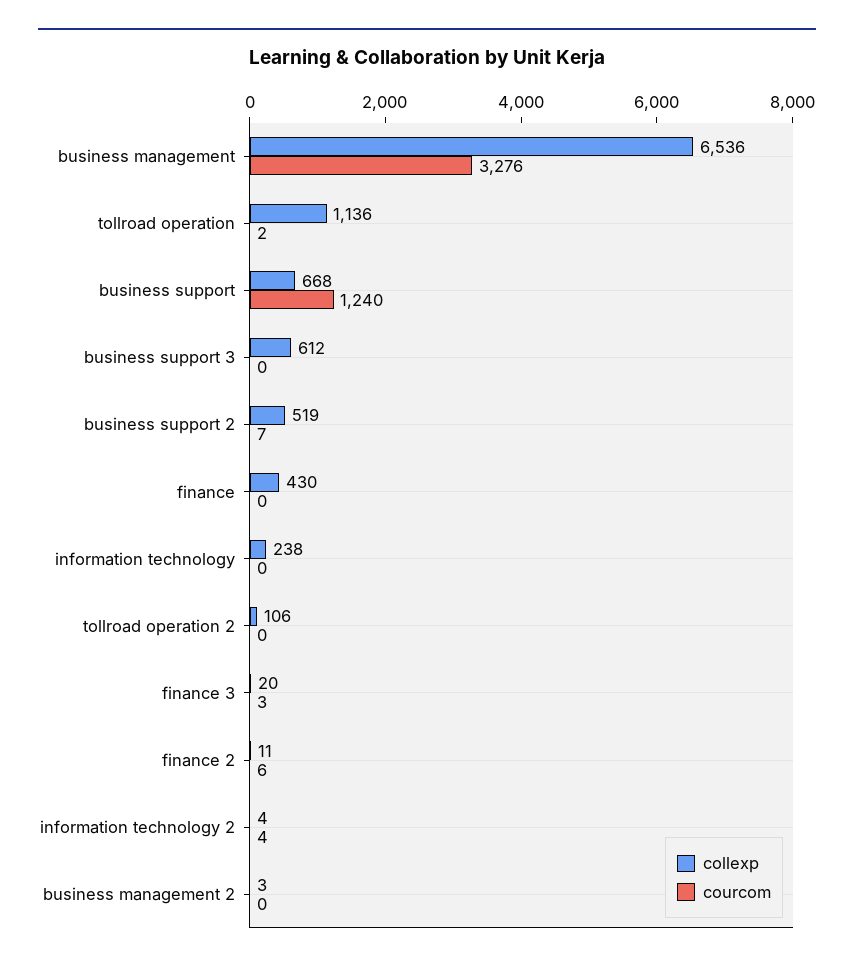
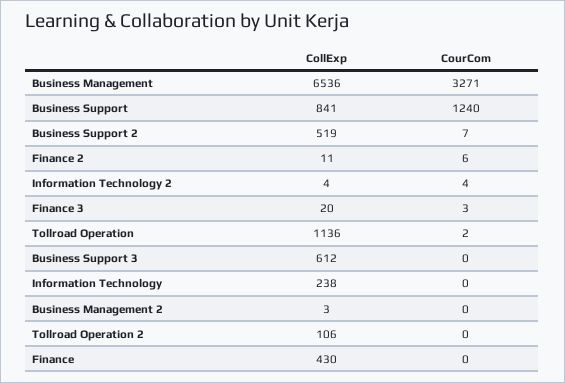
  {
    "collexp": {
      "business management": 6536,
      "tollroad operation": 1136,
-     "business support": 668,
+     "business support": 841,
      "business support 3": 612,
      "business support 2": 519,
      "finance": 430,
      "information technology": 238,
      "tollroad operation 2": 106,
      "finance 3": 20,
      "finance 2": 11,
      "information technology 2": 4,
      "business management 2": 3
    },
    "courcom": {
-     "business management": 3276,
+     "business management": 3271,
      "tollroad operation": 2,
      "business support": 1240,
      "business support 3": 0,
      "business support 2": 7,
      "finance": 0,
      "information technology": 0,
      "tollroad operation 2": 0,
      "finance 3": 3,
      "finance 2": 6,
      "information technology 2": 4,
      "business management 2": 0
    }
  }

